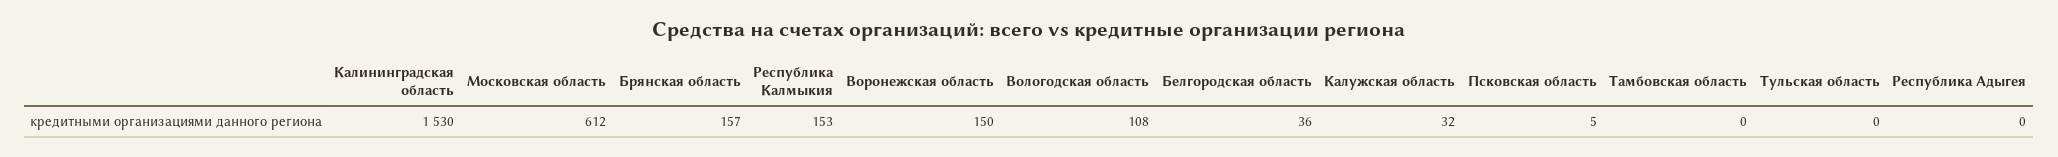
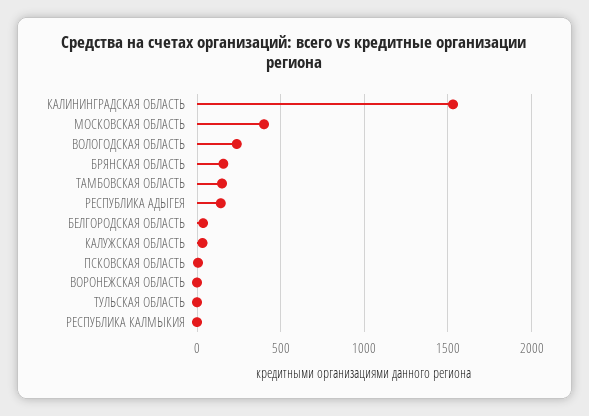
  {
    "Калининградская область": 1530,
-   "Московская область": 612,
+   "Московская область": 400,
    "Брянская область": 157,
-   "Республика Калмыкия": 153,
+   "Республика Калмыкия": 0,
-   "Воронежская область": 150,
+   "Воронежская область": 0,
-   "Вологодская область": 108,
+   "Вологодская область": 250,
    "Белгородская область": 36,
    "Калужская область": 32,
    "Псковская область": 5,
-   "Тамбовская область": 0,
+   "Тамбовская область": 150,
    "Тульская область": 0,
-   "Республика Адыгея": 0
+   "Республика Адыгея": 150
  }

